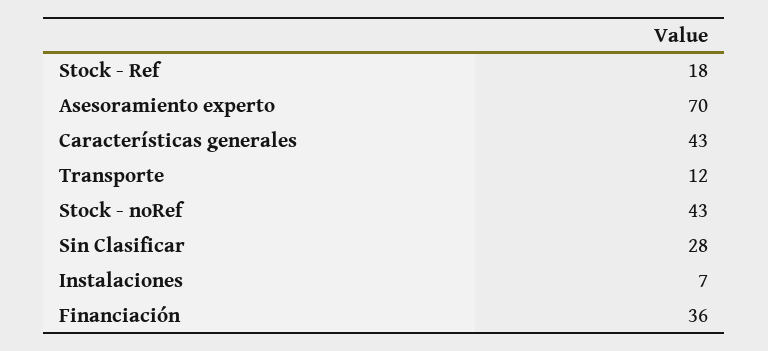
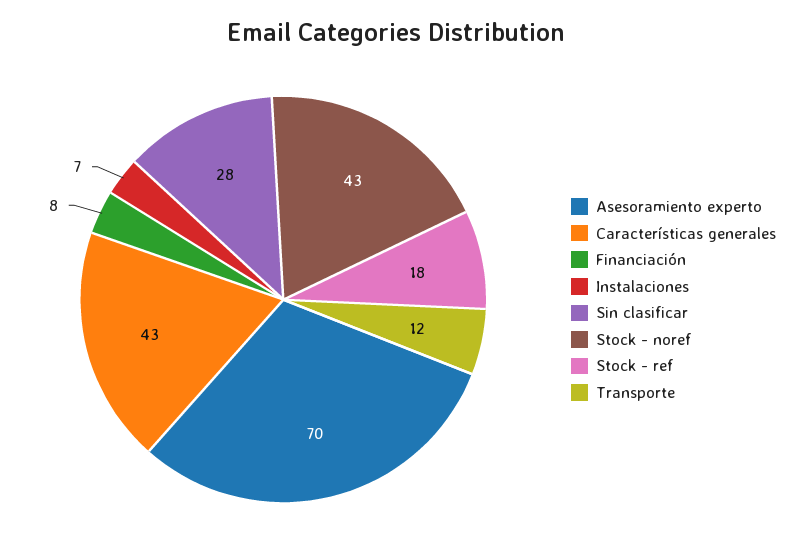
  {
    "Stock - Ref": 18,
    "Asesoramiento experto": 70,
    "Características generales": 43,
    "Transporte": 12,
    "Stock - noRef": 43,
    "Sin Clasificar": 28,
    "Instalaciones": 7,
-   "Financiación": 36
+   "Financiación": 8
  }

